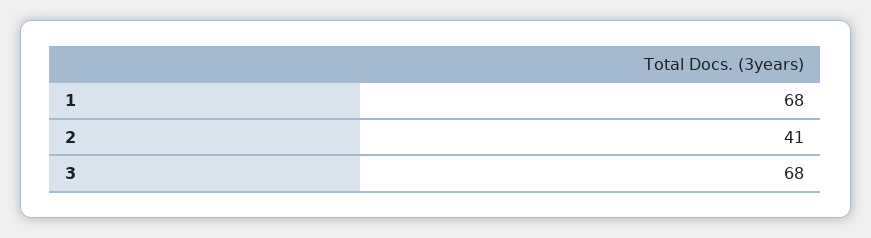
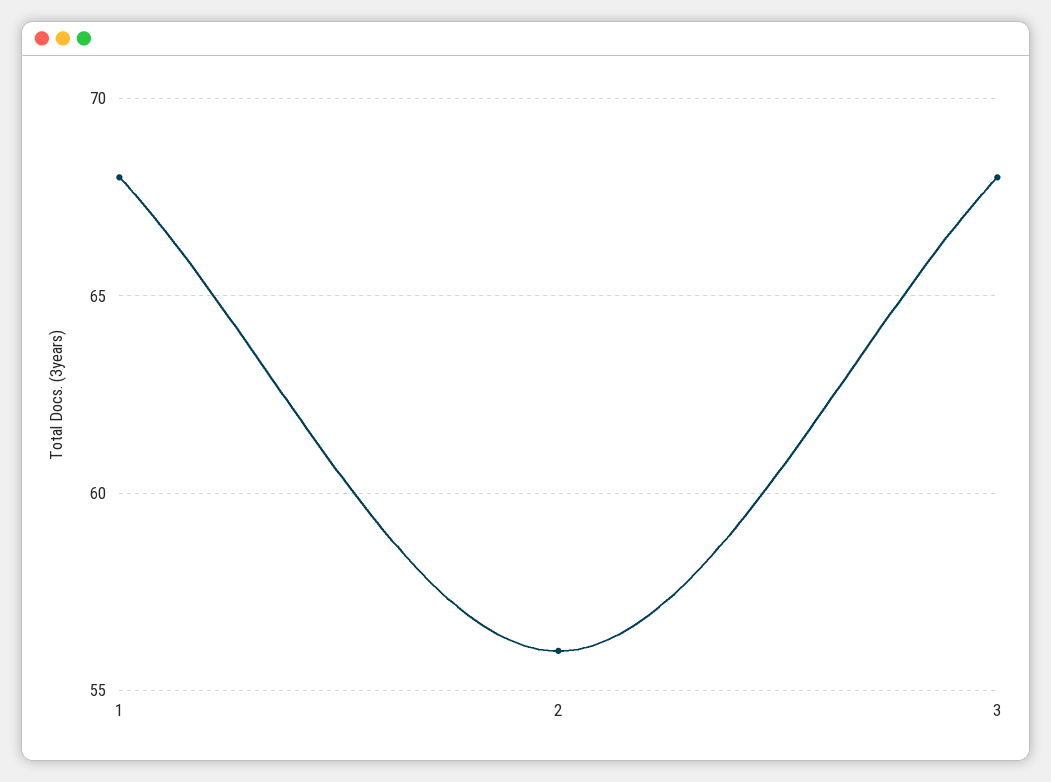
  {
    "1": 68,
-   "2": 41,
+   "2": 56,
    "3": 68
  }

